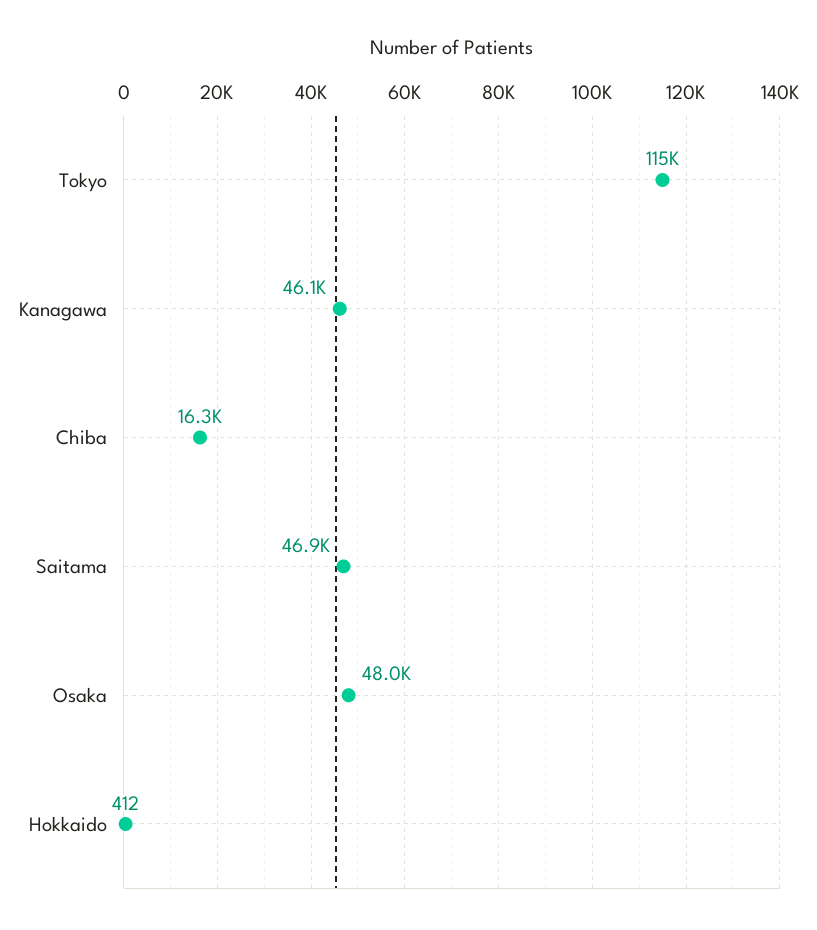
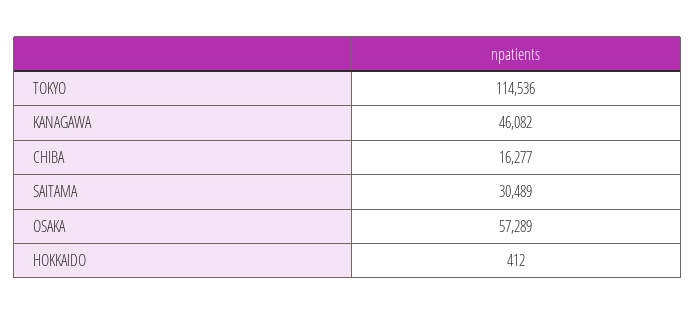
  {
    "Tokyo": 114536,
    "Kanagawa": 46082,
    "Chiba": 16277,
-   "Saitama": 46900,
+   "Saitama": 30489,
-   "Osaka": 48000,
+   "Osaka": 57289,
    "Hokkaido": 412
  }

